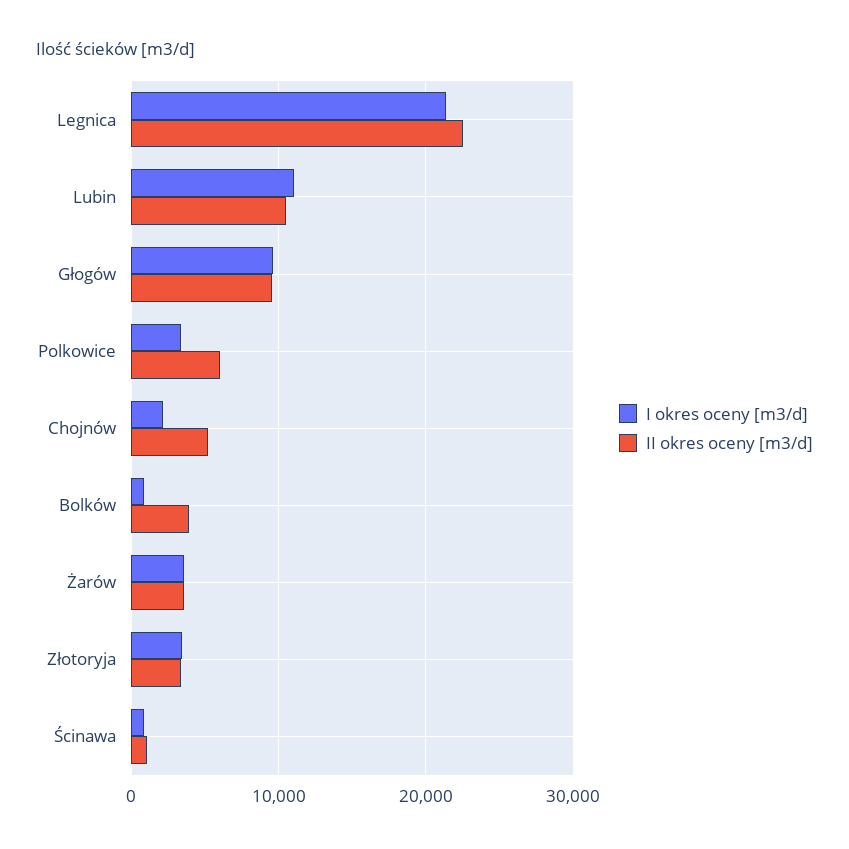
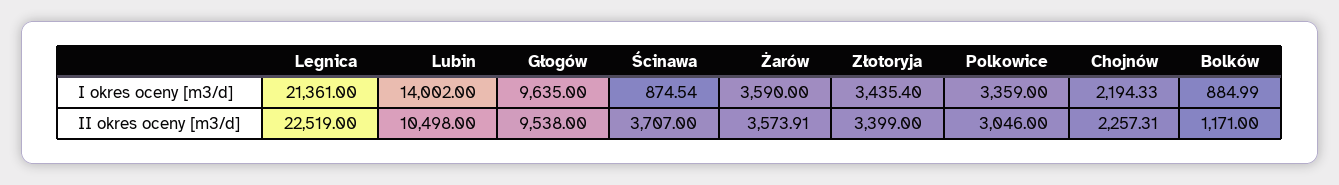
  {
    "I okres oceny [m3/d]": {
      "Legnica": 21361,
-     "Lubin": 11000,
+     "Lubin": 14002,
      "Głogów": 9635,
      "Polkowice": 3359,
      "Chojnów": 2194.33,
      "Bolków": 884.99,
      "Żarów": 3590,
      "Złotoryja": 3435.4,
      "Ścinawa": 874.54
    },
    "II okres oceny [m3/d]": {
      "Legnica": 22519,
      "Lubin": 10498,
      "Głogów": 9538,
-     "Polkowice": 6000,
+     "Polkowice": 3046,
-     "Chojnów": 5000,
+     "Chojnów": 2257.31,
-     "Bolków": 4000,
+     "Bolków": 1171,
      "Żarów": 3573.91,
      "Złotoryja": 3399,
-     "Ścinawa": 1000
+     "Ścinawa": 3707
    }
  }

